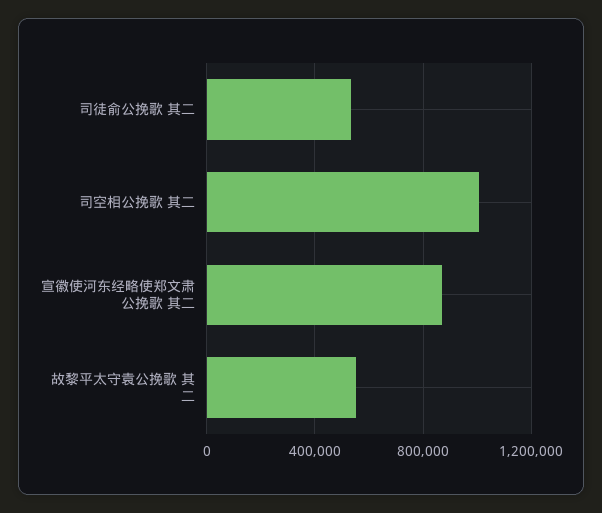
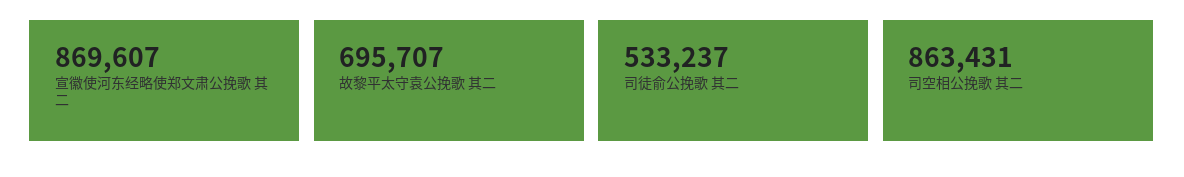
  {
    "司徒俞公挽歌 其二": 533237,
-   "司空相公挽歌 其二": 1000000,
+   "司空相公挽歌 其二": 863431,
    "宣徽使河东经略使郑文肃公挽歌 其二": 869607,
-   "故黎平太守袁公挽歌 其二": 550000
+   "故黎平太守袁公挽歌 其二": 695707
  }

